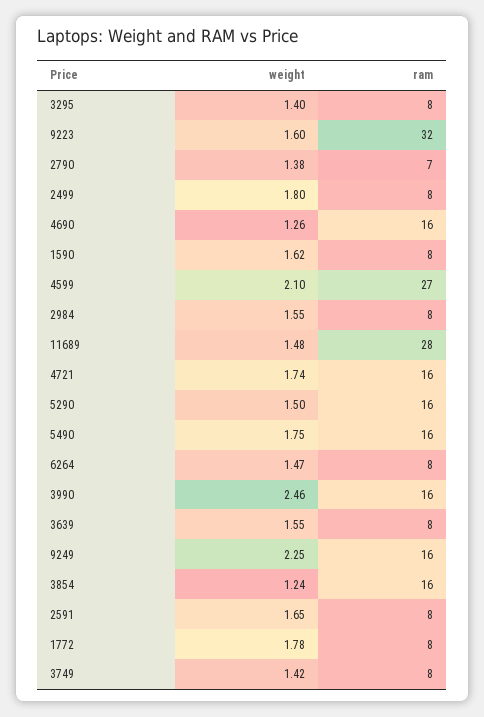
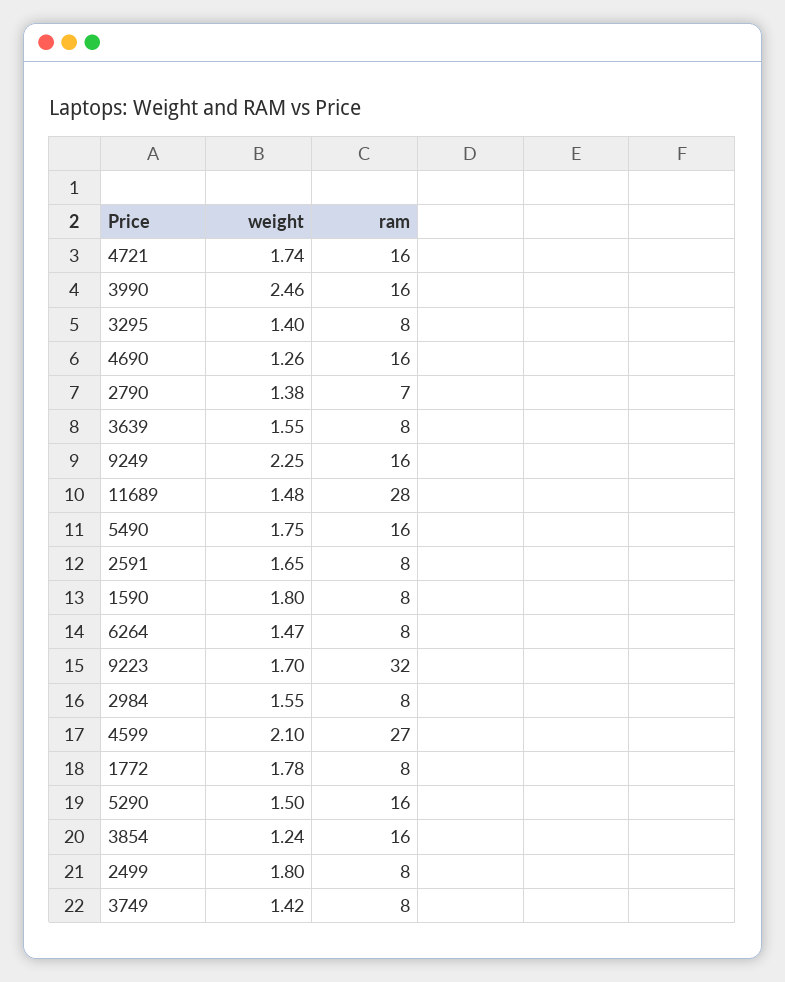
  {
    "weight": {
      "3295": 1.4,
-     "9223": 1.6,
+     "9223": 1.7,
      "2790": 1.38,
      "2499": 1.8,
      "4690": 1.26,
-     "1590": 1.62,
+     "1590": 1.8,
      "4599": 2.1,
      "2984": 1.55,
      "11689": 1.48,
      "4721": 1.74,
      "5290": 1.5,
      "5490": 1.75,
      "6264": 1.47,
      "3990": 2.46,
      "3639": 1.55,
      "9249": 2.25,
      "3854": 1.24,
      "2591": 1.65,
      "1772": 1.78,
      "3749": 1.42
    },
    "ram": {
      "3295": 8,
      "9223": 32,
      "2790": 7,
      "2499": 8,
      "4690": 16,
      "1590": 8,
      "4599": 27,
      "2984": 8,
      "11689": 28,
      "4721": 16,
      "5290": 16,
      "5490": 16,
      "6264": 8,
      "3990": 16,
      "3639": 8,
      "9249": 16,
      "3854": 16,
      "2591": 8,
      "1772": 8,
      "3749": 8
    }
  }

